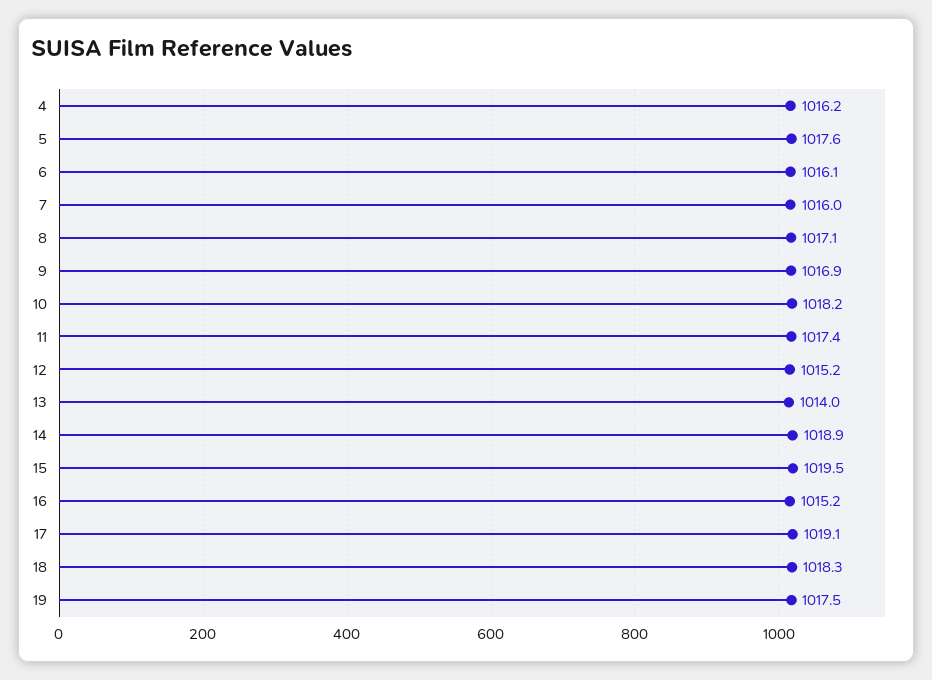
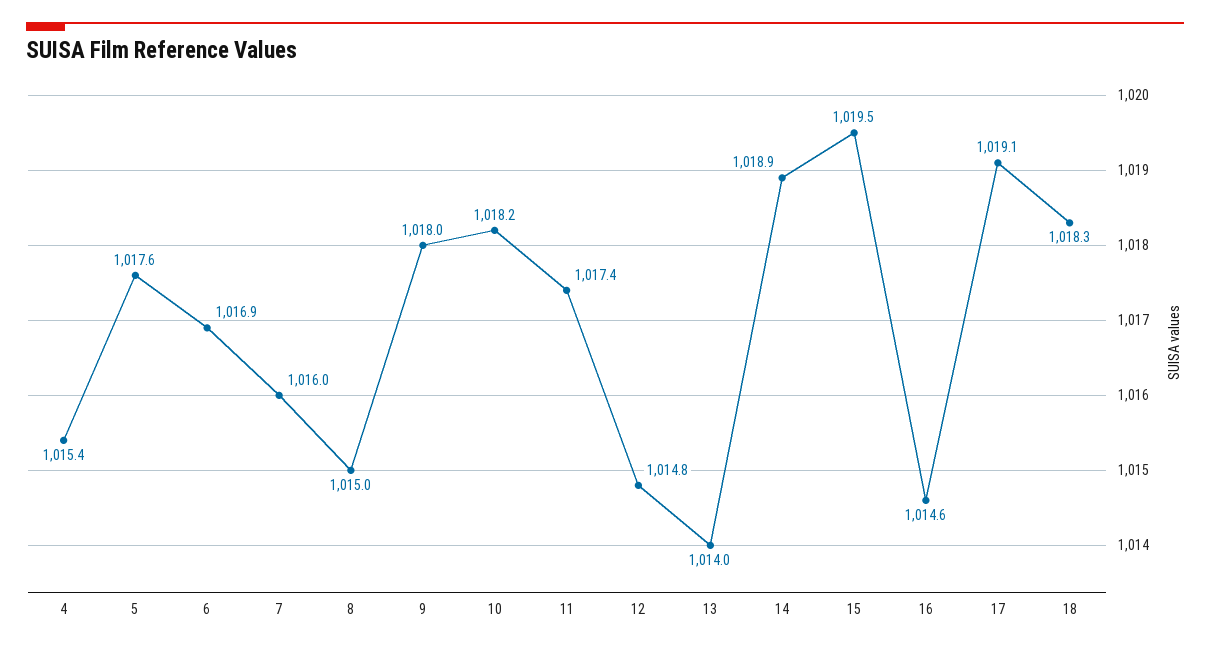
  {
-   "4": 1016.2,
+   "4": 1015.4,
    "5": 1017.6,
-   "6": 1016.1,
+   "6": 1016.9,
    "7": 1016,
-   "8": 1017.1,
+   "8": 1015,
-   "9": 1016.9,
+   "9": 1018,
    "10": 1018.2,
    "11": 1017.4,
-   "12": 1015.2,
+   "12": 1014.8,
    "13": 1014,
    "14": 1018.9,
    "15": 1019.5,
-   "16": 1015.2,
+   "16": 1014.6,
    "17": 1019.1,
-   "18": 1018.3,
+   "18": 1018.3
-   "19": 1017.5
  }

